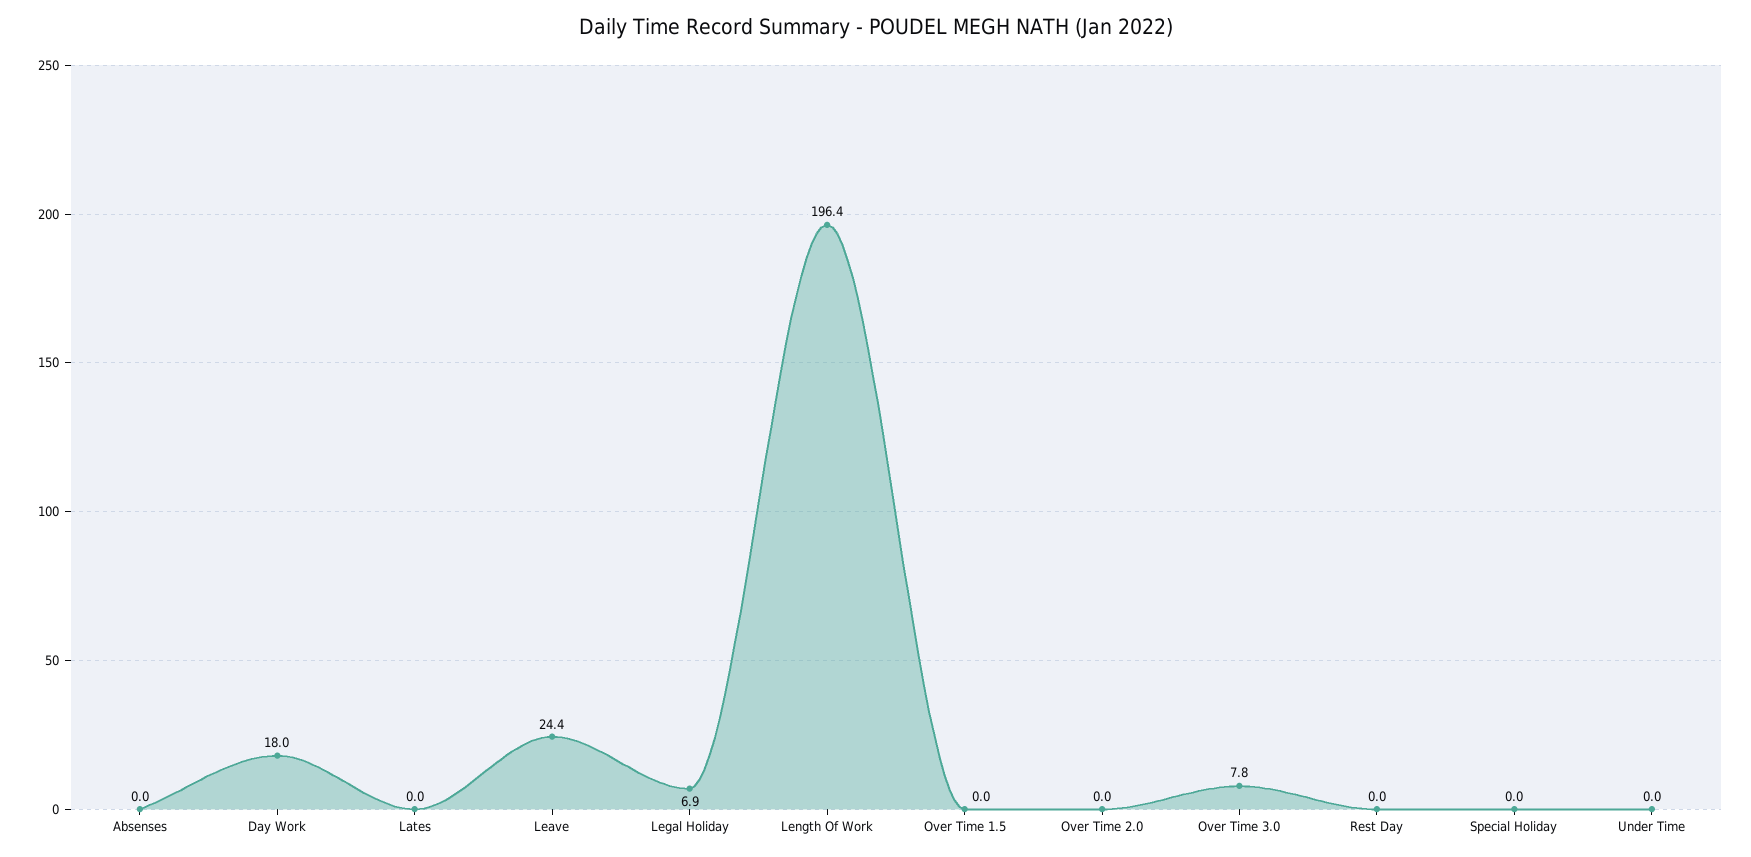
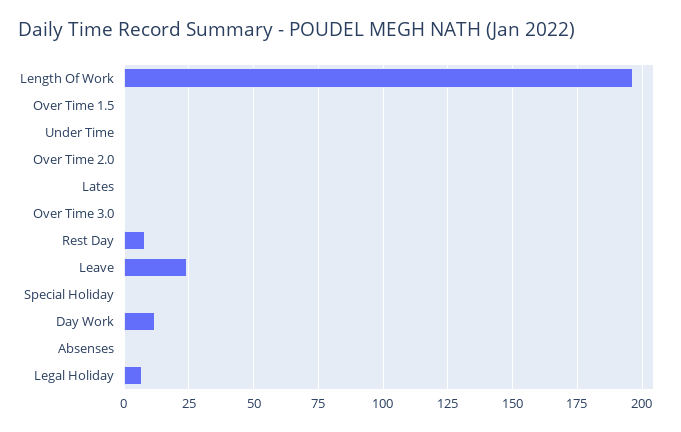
  {
    "Absenses": 0,
-   "Day Work": 18,
+   "Day Work": 12.5,
    "Lates": 0,
    "Leave": 24.4,
    "Legal Holiday": 6.9,
    "Length Of Work": 196.4,
    "Over Time 1.5": 0,
    "Over Time 2.0": 0,
-   "Over Time 3.0": 7.8,
+   "Over Time 3.0": 0,
-   "Rest Day": 0,
+   "Rest Day": 7.5,
    "Special Holiday": 0,
    "Under Time": 0
  }

